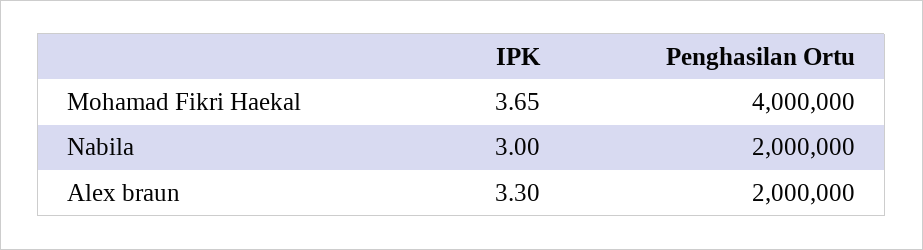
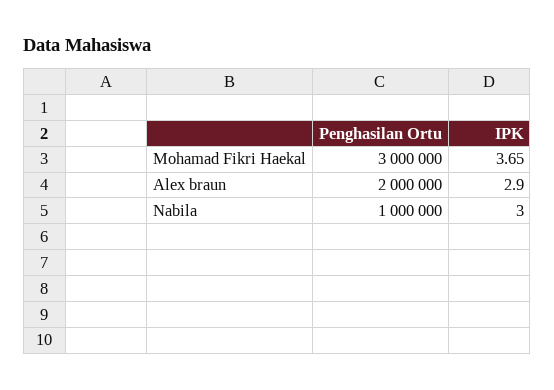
  {
    "IPK": {
      "Mohamad Fikri Haekal": 3.65,
      "Nabila": 3,
-     "Alex braun": 3.3
+     "Alex braun": 2.9
    },
    "Penghasilan Ortu": {
-     "Mohamad Fikri Haekal": 4000000,
+     "Mohamad Fikri Haekal": 3000000,
-     "Nabila": 2000000,
+     "Nabila": 1000000,
      "Alex braun": 2000000
    }
  }

